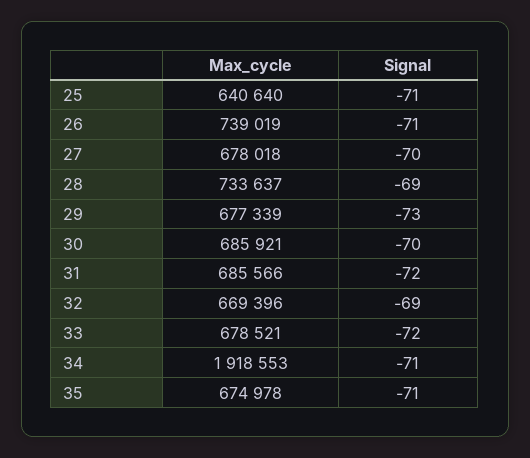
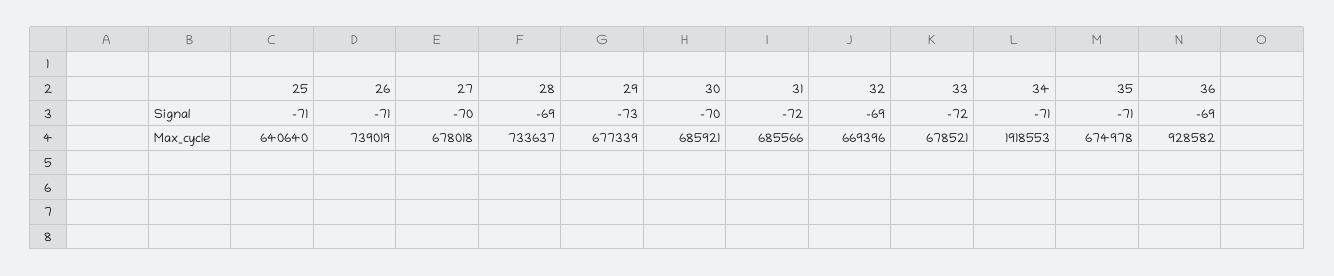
  {
    "Max_cycle": {
      "25": 640640,
      "26": 739019,
      "27": 678018,
      "28": 733637,
      "29": 677339,
      "30": 685921,
      "31": 685566,
      "32": 669396,
      "33": 678521,
      "34": 1918553,
-     "35": 674978
+     "35": 674978,
+     "36": 928582
    },
    "Signal": {
      "25": -71,
      "26": -71,
      "27": -70,
      "28": -69,
      "29": -73,
      "30": -70,
      "31": -72,
      "32": -69,
      "33": -72,
      "34": -71,
-     "35": -71
+     "35": -71,
+     "36": -69
    }
  }

